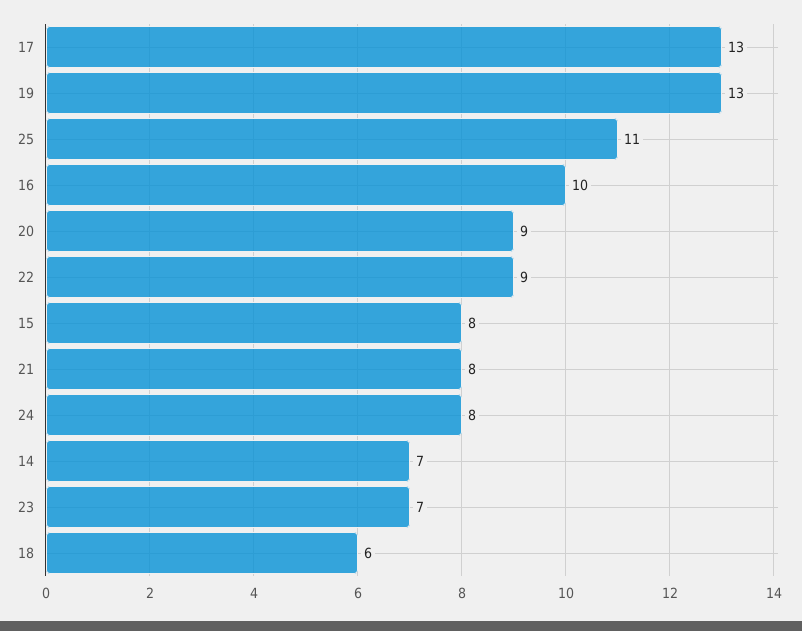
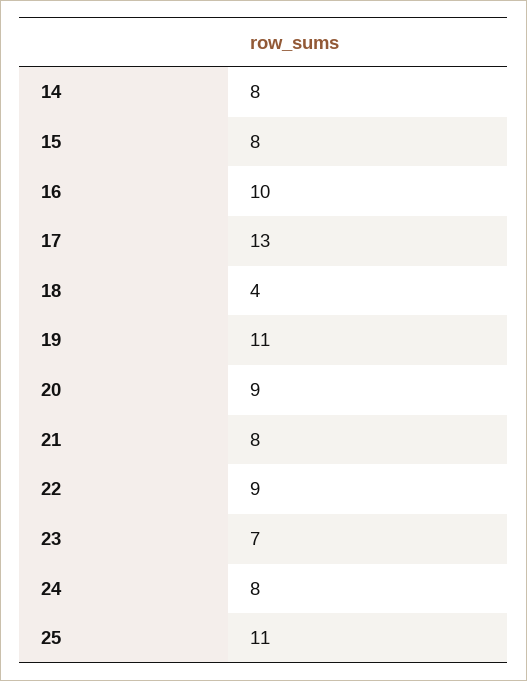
  {
    "17": 13,
-   "19": 13,
+   "19": 11,
    "25": 11,
    "16": 10,
    "20": 9,
    "22": 9,
    "15": 8,
    "21": 8,
    "24": 8,
-   "14": 7,
+   "14": 8,
    "23": 7,
-   "18": 6
+   "18": 4
  }

